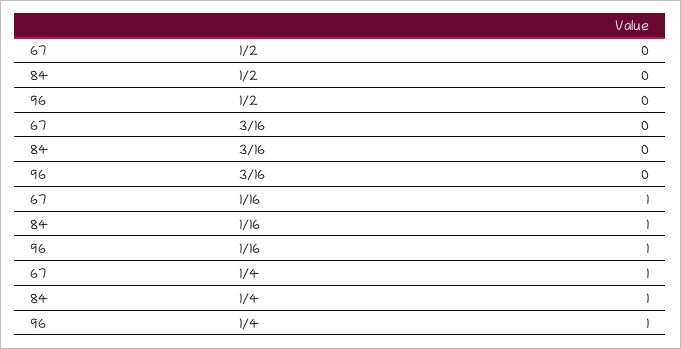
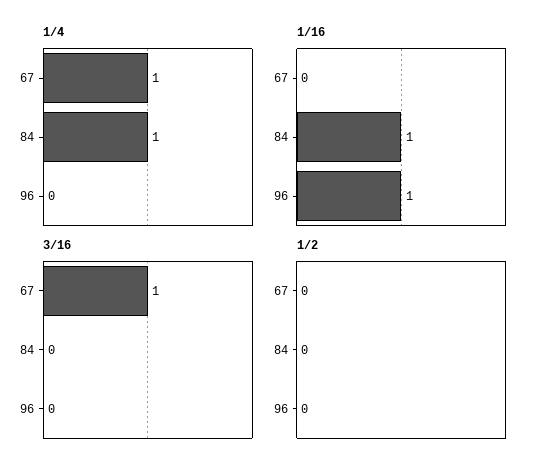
  {
    "1/2": {
      "67": 0,
      "84": 0,
      "96": 0
    },
    "3/16": {
-     "67": 0,
+     "67": 1,
      "84": 0,
      "96": 0
    },
    "1/16": {
-     "67": 1,
+     "67": 0,
      "84": 1,
      "96": 1
    },
    "1/4": {
      "67": 1,
      "84": 1,
-     "96": 1
+     "96": 0
    }
  }

